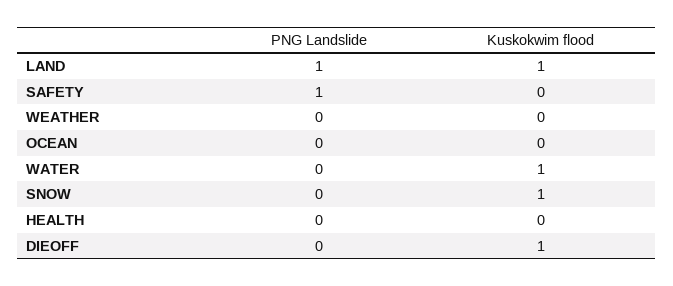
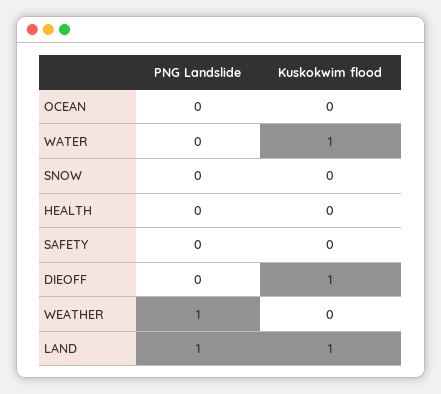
  {
    "PNG Landslide": {
      "LAND": 1,
-     "SAFETY": 1,
+     "SAFETY": 0,
-     "WEATHER": 0,
+     "WEATHER": 1,
      "OCEAN": 0,
      "WATER": 0,
      "SNOW": 0,
      "HEALTH": 0,
      "DIEOFF": 0
    },
    "Kuskokwim flood": {
      "LAND": 1,
      "SAFETY": 0,
      "WEATHER": 0,
      "OCEAN": 0,
      "WATER": 1,
-     "SNOW": 1,
+     "SNOW": 0,
      "HEALTH": 0,
      "DIEOFF": 1
    }
  }

